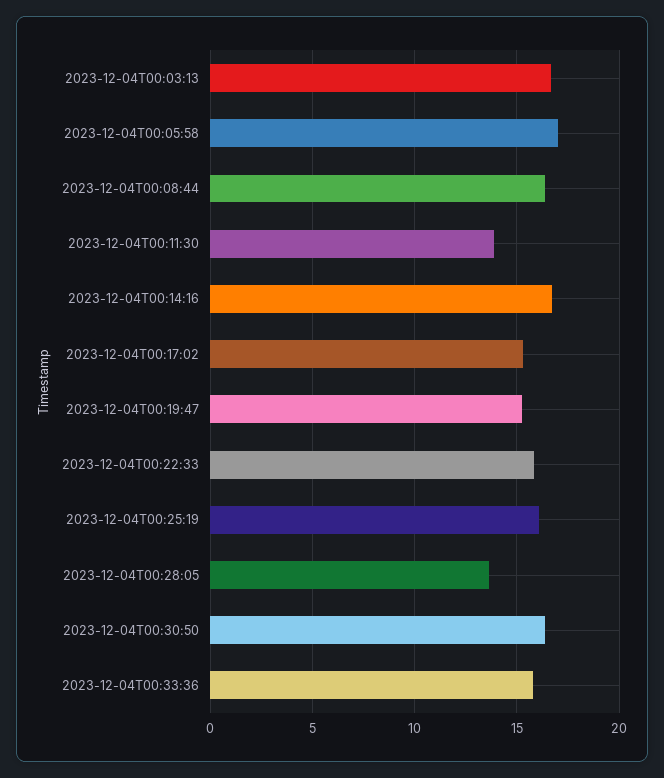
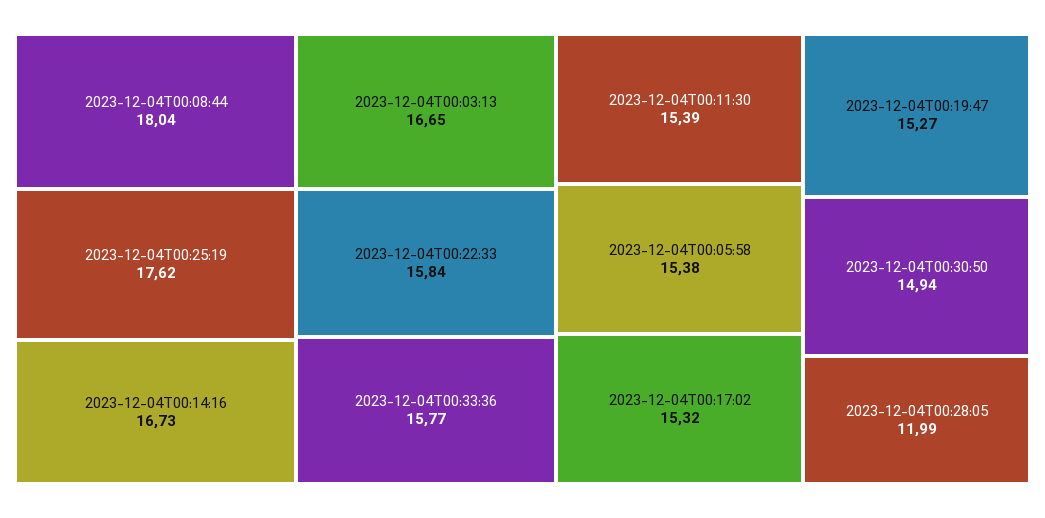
  {
    "2023-12-04T00:03:13": 16.65,
-   "2023-12-04T00:05:58": 17,
+   "2023-12-04T00:05:58": 15.38,
-   "2023-12-04T00:08:44": 16.5,
+   "2023-12-04T00:08:44": 18.04,
-   "2023-12-04T00:11:30": 14,
+   "2023-12-04T00:11:30": 15.39,
    "2023-12-04T00:14:16": 16.73,
    "2023-12-04T00:17:02": 15.32,
    "2023-12-04T00:19:47": 15.27,
    "2023-12-04T00:22:33": 15.84,
-   "2023-12-04T00:25:19": 16,
+   "2023-12-04T00:25:19": 17.62,
-   "2023-12-04T00:28:05": 13.5,
+   "2023-12-04T00:28:05": 11.99,
-   "2023-12-04T00:30:50": 16.5,
+   "2023-12-04T00:30:50": 14.94,
    "2023-12-04T00:33:36": 15.77
  }

